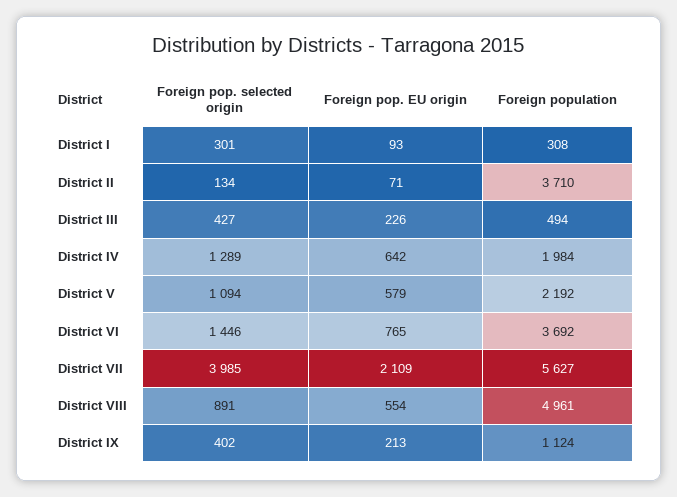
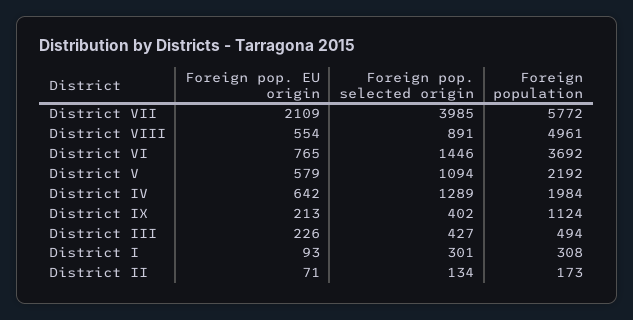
  {
    "Foreign pop. selected origin": {
      "District I": 301,
      "District II": 134,
      "District III": 427,
      "District IV": 1289,
      "District V": 1094,
      "District VI": 1446,
      "District VII": 3985,
      "District VIII": 891,
      "District IX": 402
    },
    "Foreign pop. EU origin": {
      "District I": 93,
      "District II": 71,
      "District III": 226,
      "District IV": 642,
      "District V": 579,
      "District VI": 765,
      "District VII": 2109,
      "District VIII": 554,
      "District IX": 213
    },
    "Foreign population": {
      "District I": 308,
-     "District II": 3710,
+     "District II": 173,
      "District III": 494,
      "District IV": 1984,
      "District V": 2192,
      "District VI": 3692,
-     "District VII": 5627,
+     "District VII": 5772,
      "District VIII": 4961,
      "District IX": 1124
    }
  }

